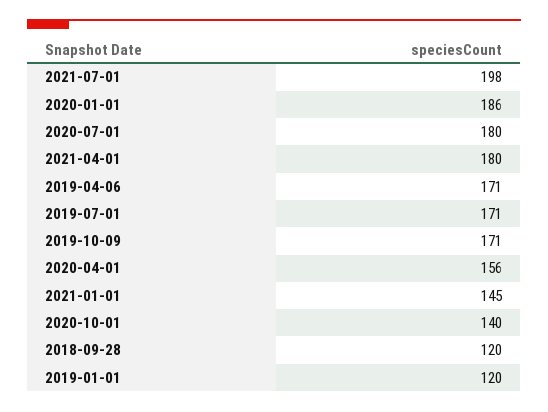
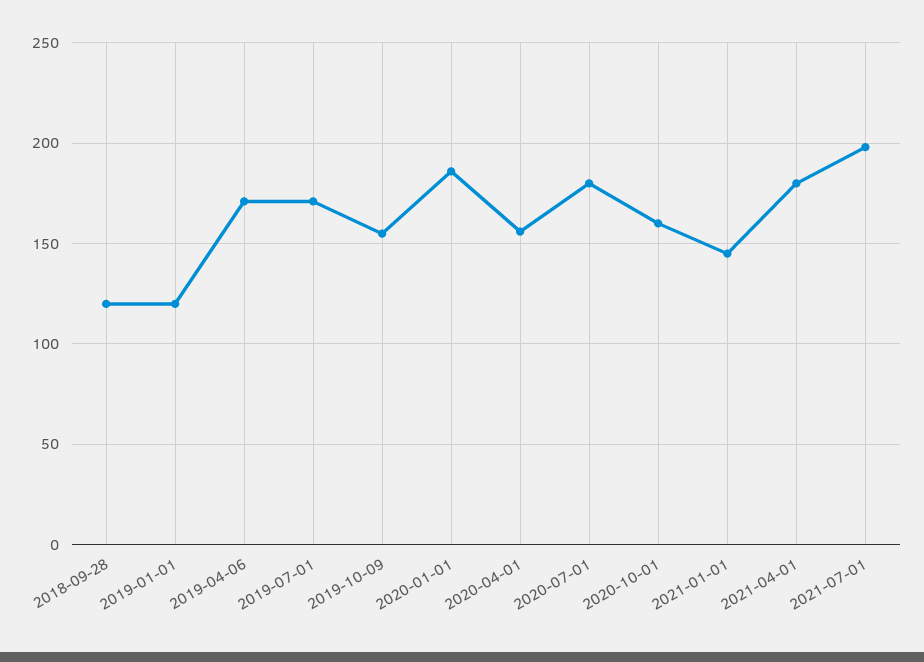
  {
    "2021-07-01": 198,
    "2020-01-01": 186,
    "2020-07-01": 180,
    "2021-04-01": 180,
    "2019-04-06": 171,
    "2019-07-01": 171,
-   "2019-10-09": 171,
+   "2019-10-09": 155,
    "2020-04-01": 156,
    "2021-01-01": 145,
-   "2020-10-01": 140,
+   "2020-10-01": 160,
    "2018-09-28": 120,
    "2019-01-01": 120
  }

